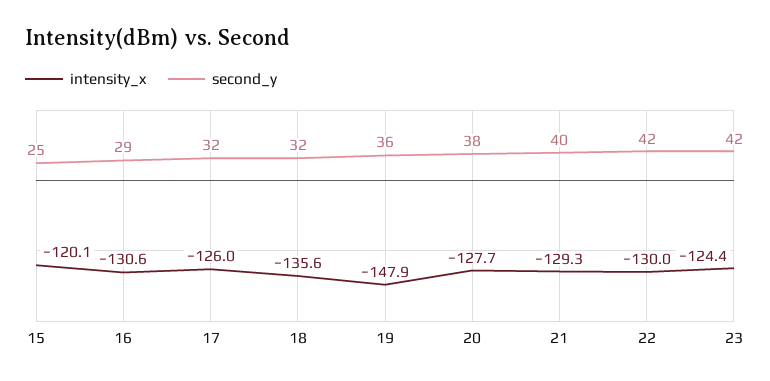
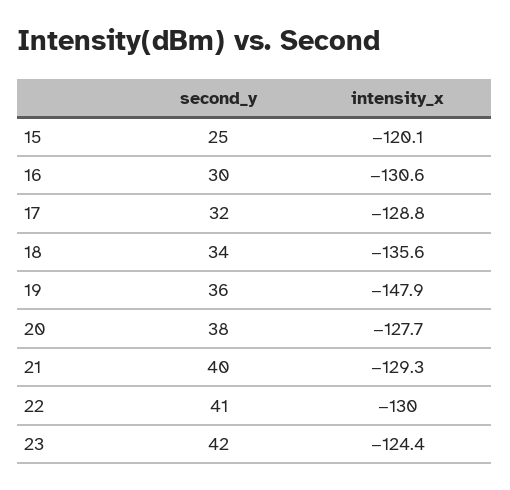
  {
    "intensity_x": {
      "15": -120.1,
      "16": -130.6,
-     "17": -126,
+     "17": -128.8,
      "18": -135.6,
      "19": -147.9,
      "20": -127.7,
      "21": -129.3,
      "22": -130,
      "23": -124.4
    },
    "second_y": {
      "15": 25,
-     "16": 29,
+     "16": 30,
      "17": 32,
-     "18": 32,
+     "18": 34,
      "19": 36,
      "20": 38,
      "21": 40,
-     "22": 42,
+     "22": 41,
      "23": 42
    }
  }

